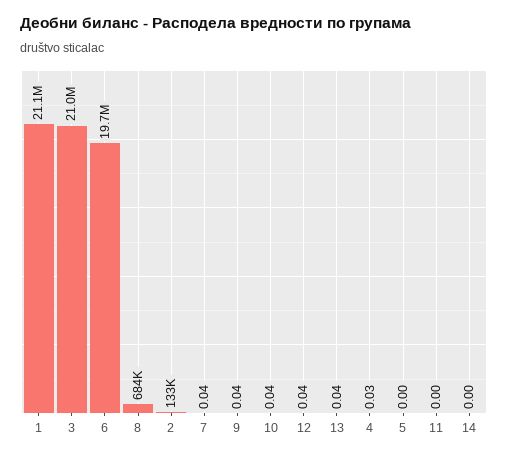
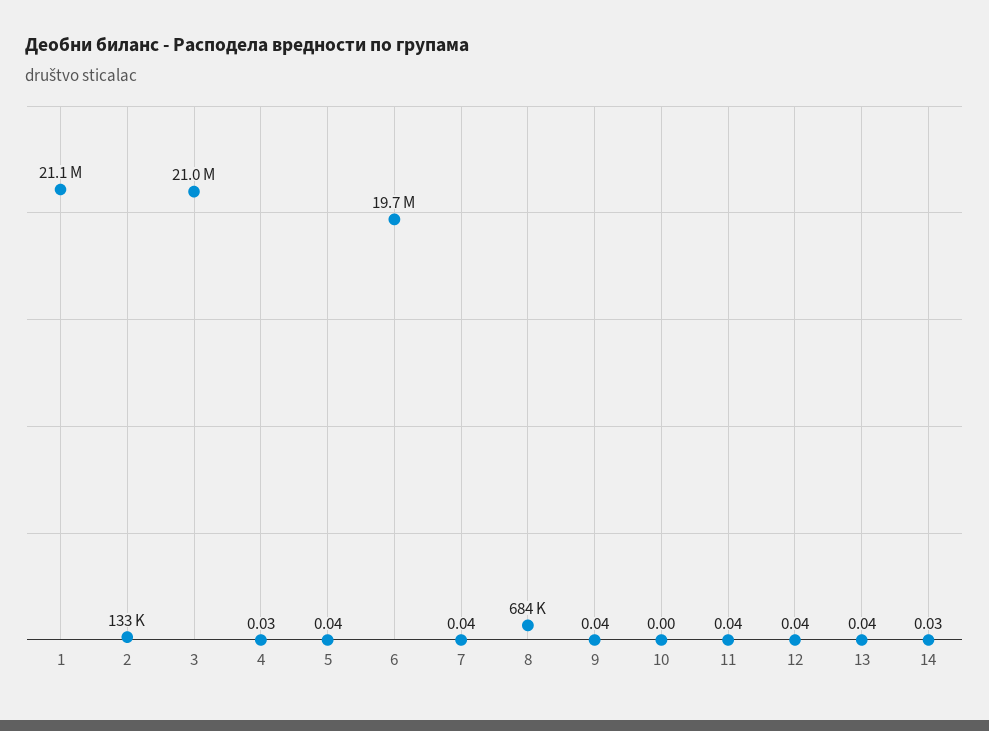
  {
    "1": 21100000,
    "3": 21000000,
    "6": 19700000,
    "8": 684000,
    "2": 133000,
    "7": 0.04,
    "9": 0.04,
-   "10": 0.04,
+   "10": 0,
    "12": 0.04,
    "13": 0.04,
    "4": 0.03,
-   "5": 0,
+   "5": 0.04,
-   "11": 0,
+   "11": 0.04,
-   "14": 0
+   "14": 0.03
  }

